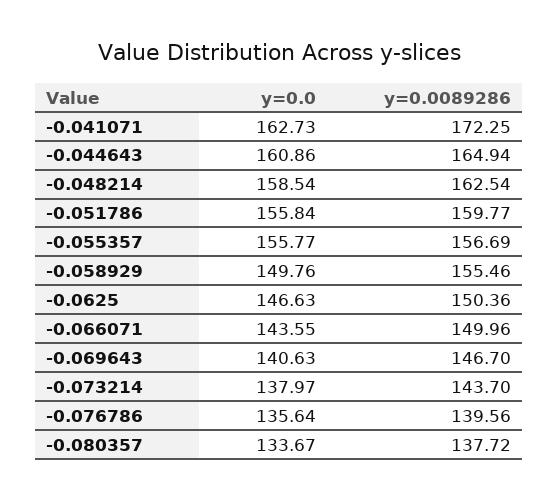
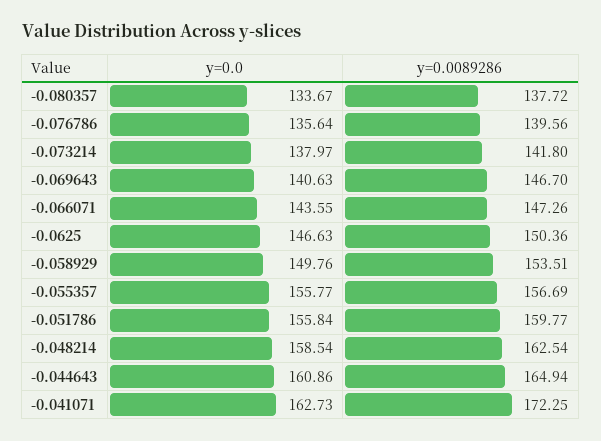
  {
    "y=0.0": {
      "-0.041071": 162.73,
      "-0.044643": 160.86,
      "-0.048214": 158.54,
      "-0.051786": 155.84,
      "-0.055357": 155.77,
      "-0.058929": 149.76,
      "-0.0625": 146.63,
      "-0.066071": 143.55,
      "-0.069643": 140.63,
      "-0.073214": 137.97,
      "-0.076786": 135.64,
      "-0.080357": 133.67
    },
    "y=0.0089286": {
      "-0.041071": 172.25,
      "-0.044643": 164.94,
      "-0.048214": 162.54,
      "-0.051786": 159.77,
      "-0.055357": 156.69,
-     "-0.058929": 155.46,
+     "-0.058929": 153.51,
      "-0.0625": 150.36,
-     "-0.066071": 149.96,
+     "-0.066071": 147.26,
      "-0.069643": 146.7,
-     "-0.073214": 143.7,
+     "-0.073214": 141.8,
      "-0.076786": 139.56,
      "-0.080357": 137.72
    }
  }

